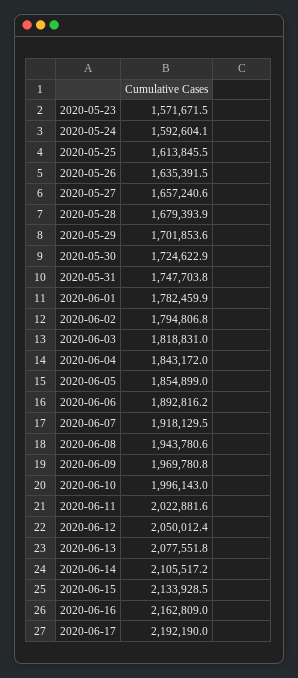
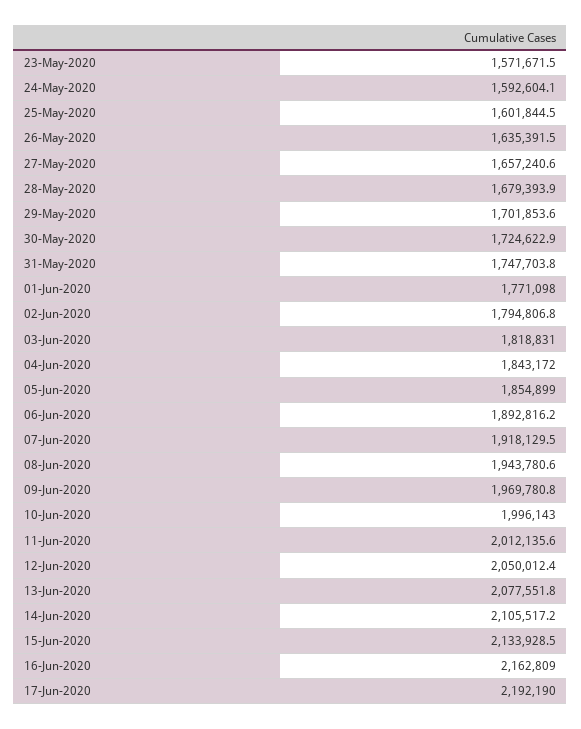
  {
    "2020-05-23": 1571671.5,
    "2020-05-24": 1592604.1,
-   "2020-05-25": 1613845.5,
+   "2020-05-25": 1601844.5,
    "2020-05-26": 1635391.5,
    "2020-05-27": 1657240.6,
    "2020-05-28": 1679393.9,
    "2020-05-29": 1701853.6,
    "2020-05-30": 1724622.9,
    "2020-05-31": 1747703.8,
-   "2020-06-01": 1782459.9,
+   "2020-06-01": 1771098,
    "2020-06-02": 1794806.8,
    "2020-06-03": 1818831,
    "2020-06-04": 1843172,
    "2020-06-05": 1854899,
    "2020-06-06": 1892816.2,
    "2020-06-07": 1918129.5,
    "2020-06-08": 1943780.6,
    "2020-06-09": 1969780.8,
    "2020-06-10": 1996143,
-   "2020-06-11": 2022881.6,
+   "2020-06-11": 2012135.6,
    "2020-06-12": 2050012.4,
    "2020-06-13": 2077551.8,
    "2020-06-14": 2105517.2,
    "2020-06-15": 2133928.5,
    "2020-06-16": 2162809,
    "2020-06-17": 2192190
  }

